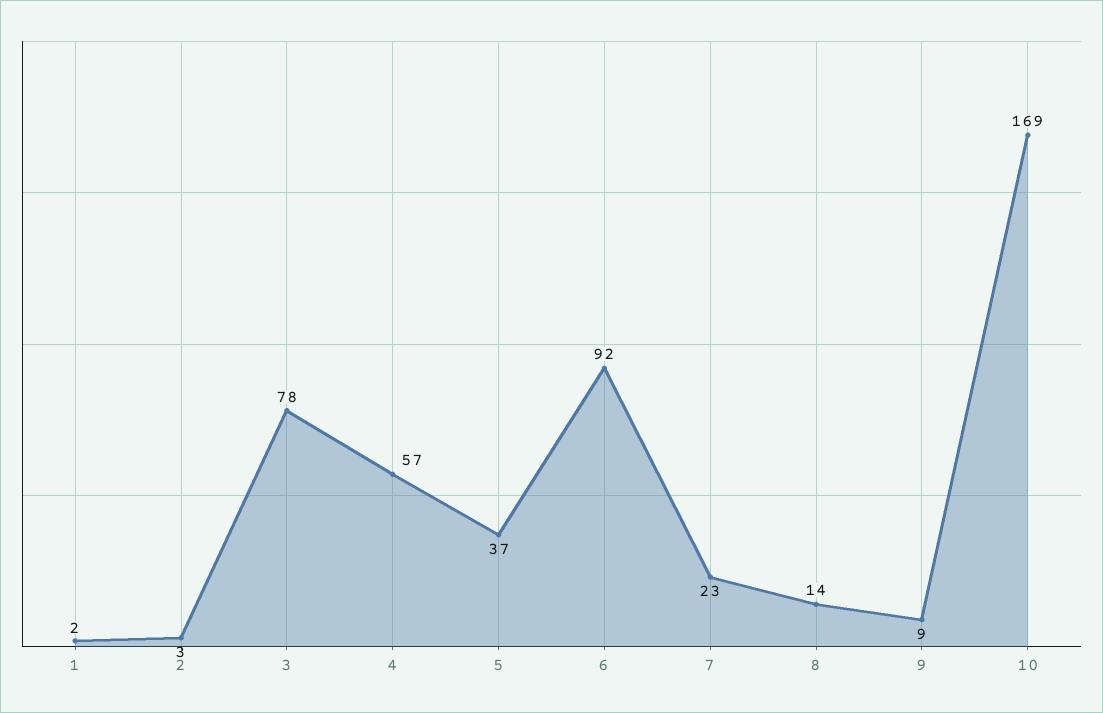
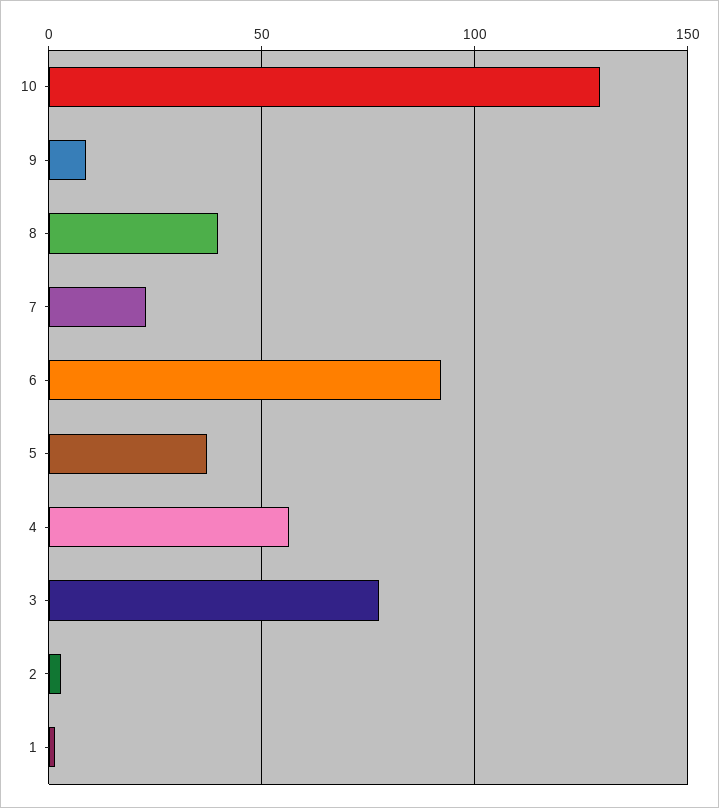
  {
    "1": 2,
    "2": 3,
    "3": 78,
    "4": 57,
    "5": 37,
    "6": 92,
    "7": 23,
-   "8": 14,
+   "8": 40,
    "9": 9,
-   "10": 169
+   "10": 130
  }

